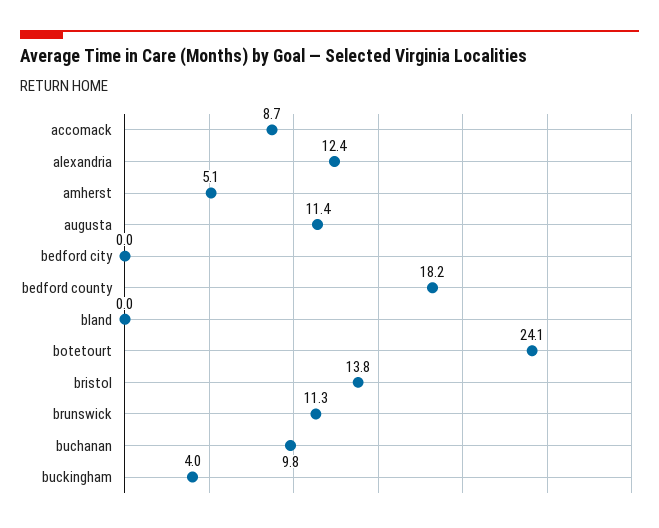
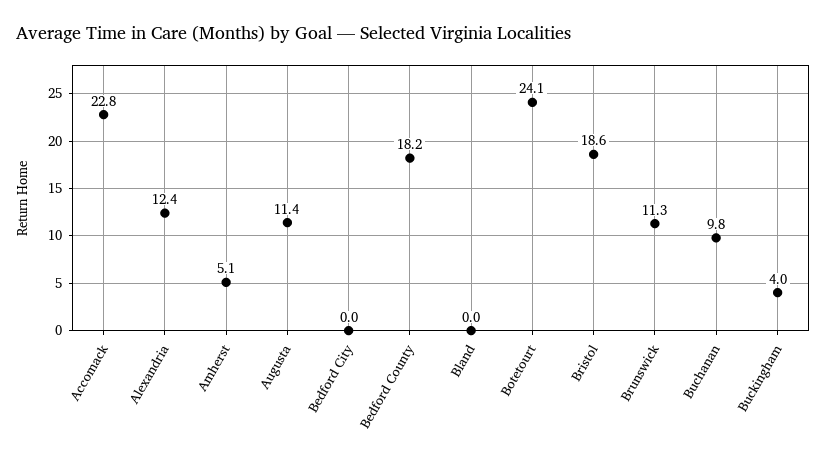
  {
-   "accomack": 8.7,
+   "accomack": 22.8,
    "alexandria": 12.4,
    "amherst": 5.1,
    "augusta": 11.4,
    "bedford city": 0,
    "bedford county": 18.2,
    "bland": 0,
    "botetourt": 24.1,
-   "bristol": 13.8,
+   "bristol": 18.6,
    "brunswick": 11.3,
    "buchanan": 9.8,
    "buckingham": 4
  }

